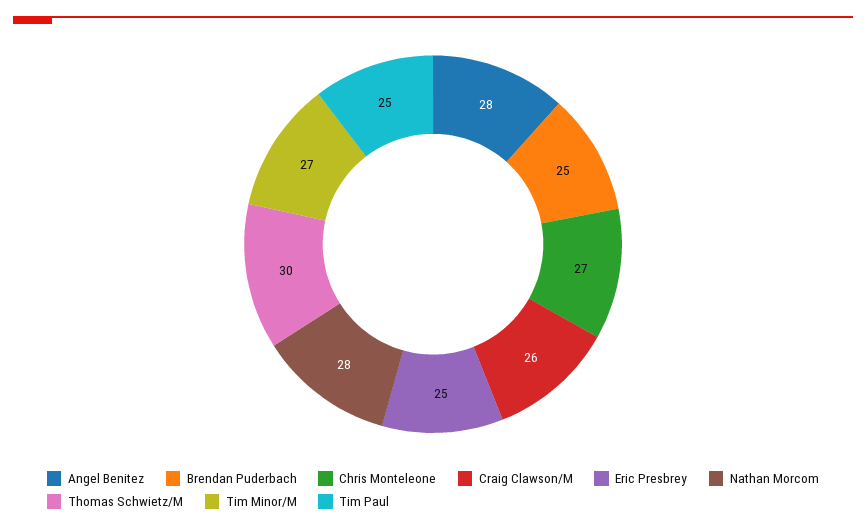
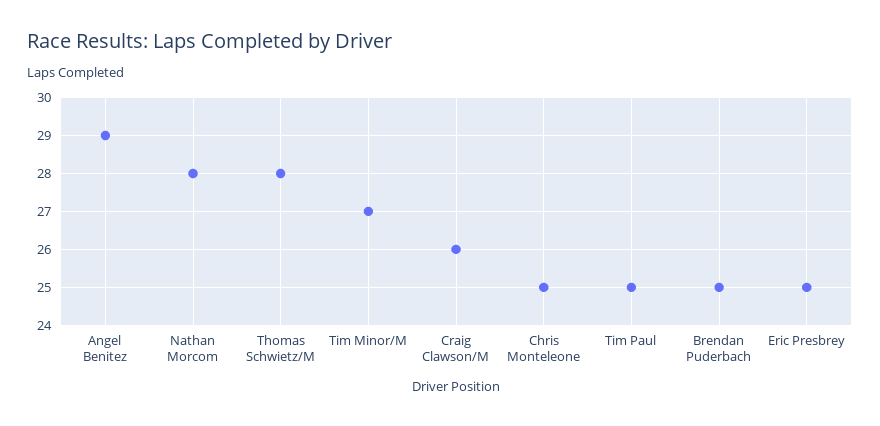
  {
-   "Angel Benitez": 28,
+   "Angel Benitez": 29,
    "Brendan Puderbach": 25,
-   "Chris Monteleone": 27,
+   "Chris Monteleone": 25,
    "Craig Clawson/M": 26,
    "Eric Presbrey": 25,
    "Nathan Morcom": 28,
-   "Thomas Schwietz/M": 30,
+   "Thomas Schwietz/M": 28,
    "Tim Minor/M": 27,
    "Tim Paul": 25
  }

